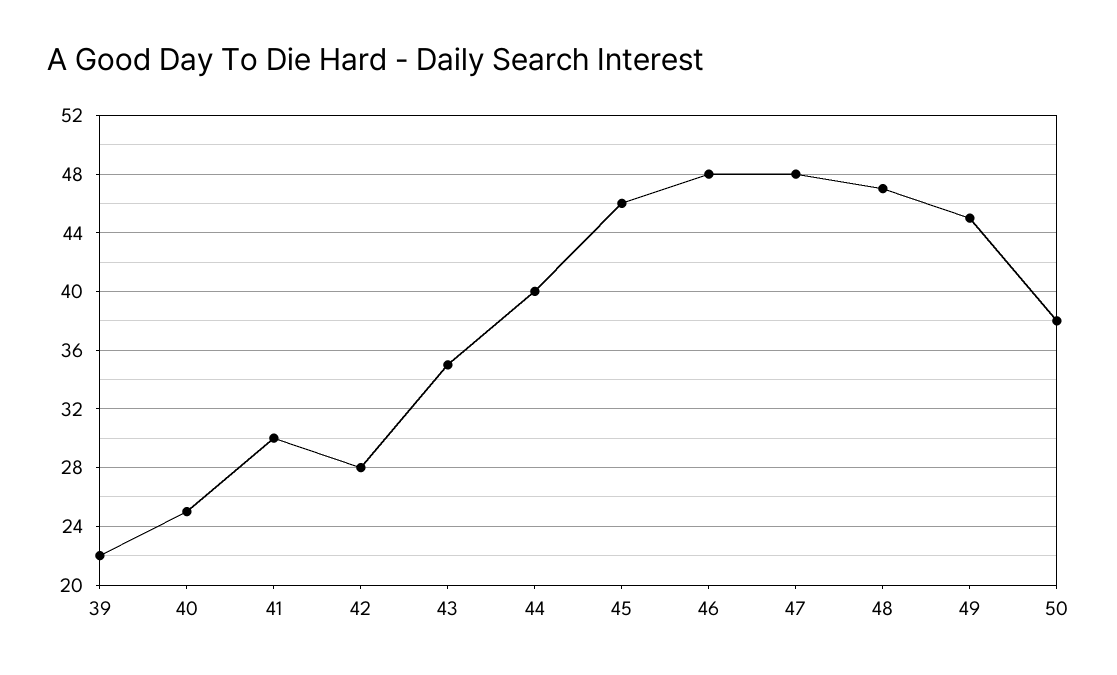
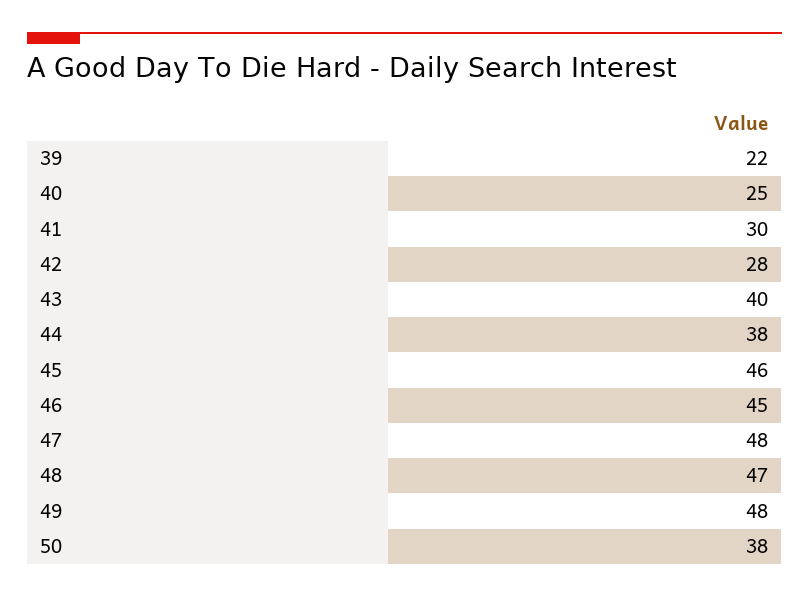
  {
    "39": 22,
    "40": 25,
    "41": 30,
    "42": 28,
-   "43": 35,
+   "43": 40,
-   "44": 40,
+   "44": 38,
    "45": 46,
-   "46": 48,
+   "46": 45,
    "47": 48,
    "48": 47,
-   "49": 45,
+   "49": 48,
    "50": 38
  }

